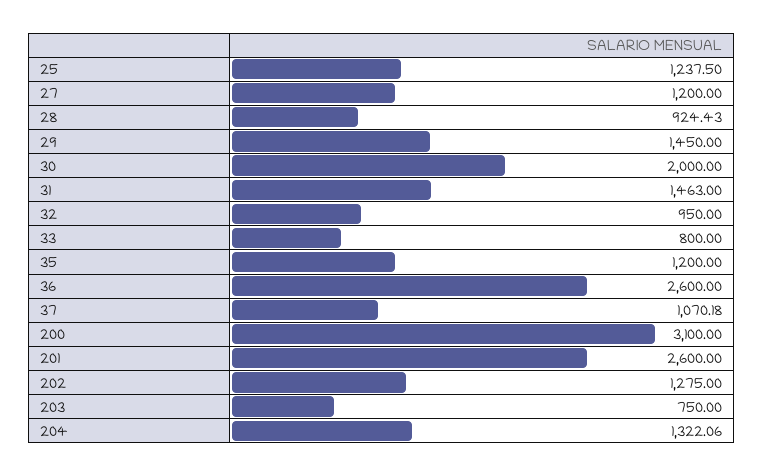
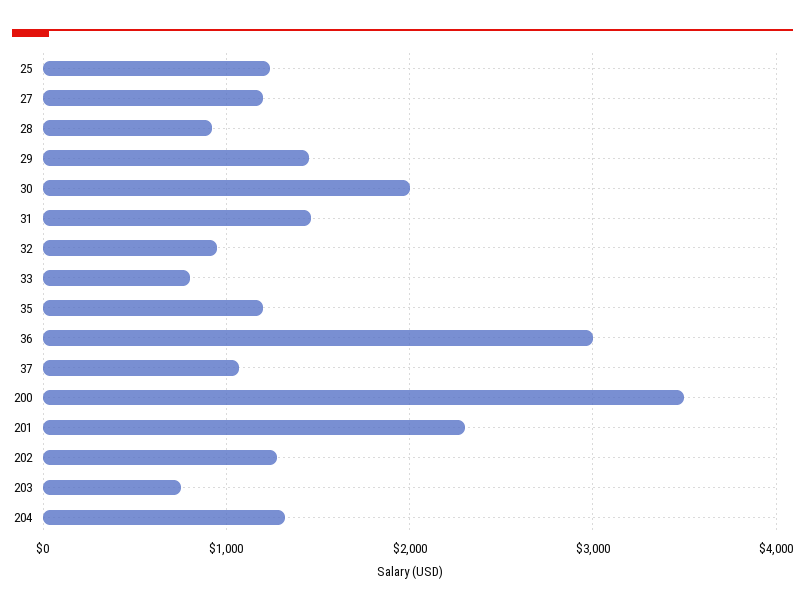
  {
    "25": 1237.5,
    "27": 1200,
    "28": 924.43,
    "29": 1450,
    "30": 2000,
    "31": 1463,
    "32": 950,
    "33": 800,
    "35": 1200,
-   "36": 2600,
+   "36": 3000,
    "37": 1070.18,
-   "200": 3100,
+   "200": 3500,
-   "201": 2600,
+   "201": 2300,
    "202": 1275,
    "203": 750,
    "204": 1322.06
  }

